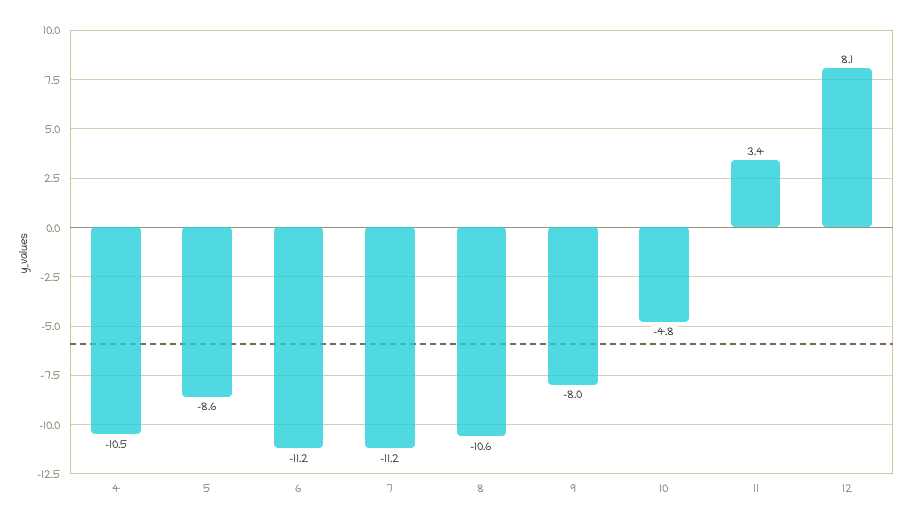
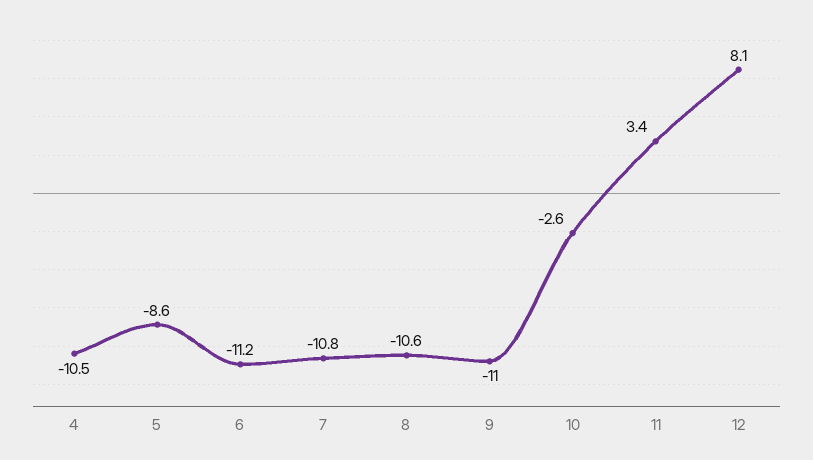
  {
    "4": -10.5,
    "5": -8.6,
    "6": -11.2,
-   "7": -11.2,
+   "7": -10.8,
    "8": -10.6,
-   "9": -8,
+   "9": -11,
-   "10": -4.8,
+   "10": -2.6,
    "11": 3.4,
    "12": 8.1
  }

